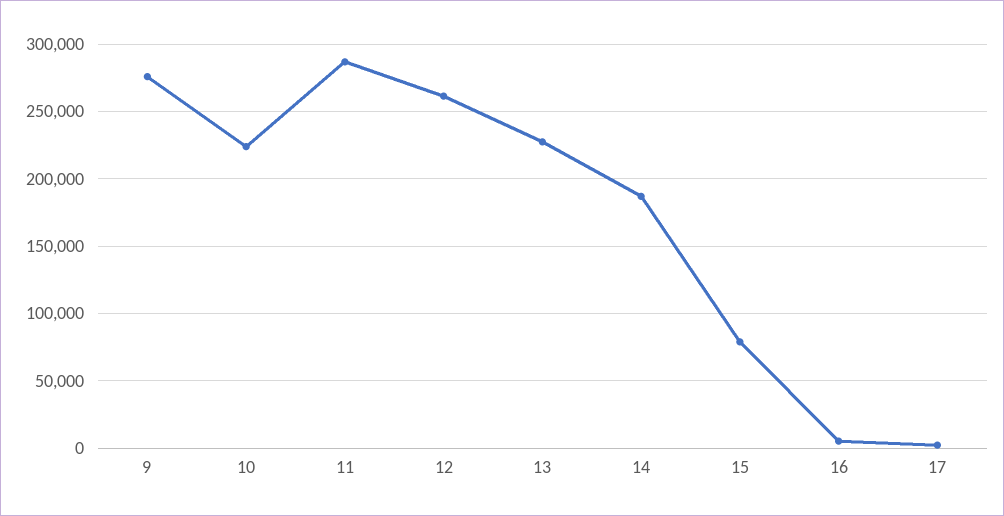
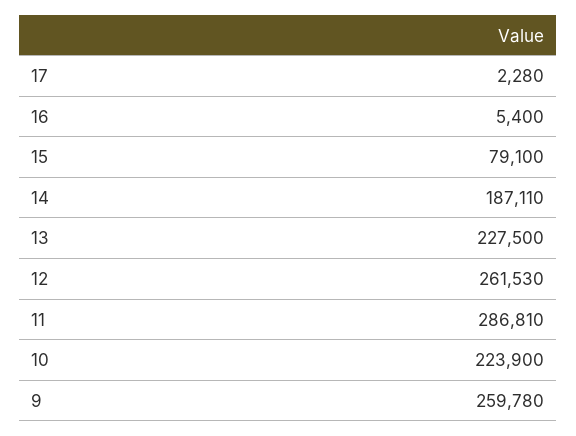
  {
-   "9": 275000,
+   "9": 259780,
    "10": 223900,
    "11": 286810,
    "12": 261530,
    "13": 227500,
    "14": 187110,
    "15": 79100,
    "16": 5400,
    "17": 2280
  }

